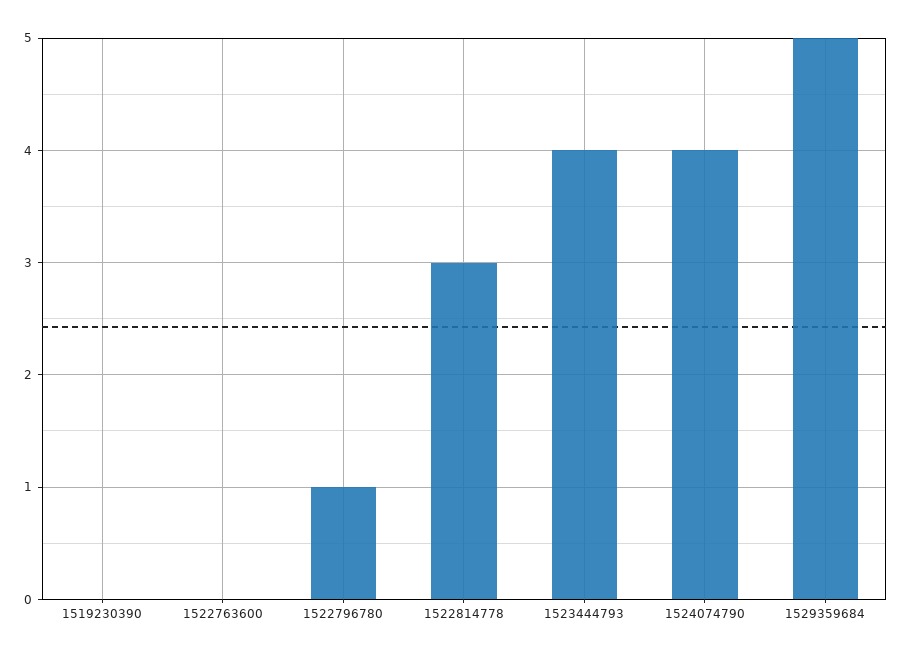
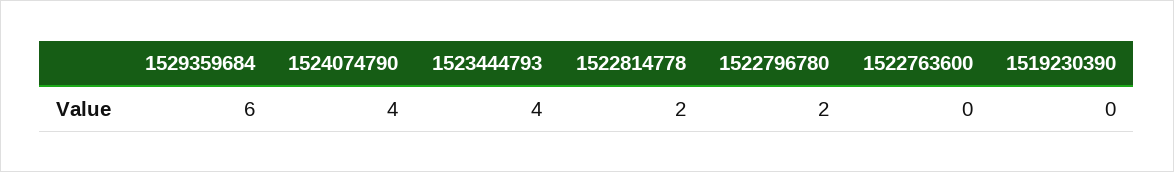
  {
    "1519230390": 0,
    "1522763600": 0,
-   "1522796780": 1,
+   "1522796780": 2,
-   "1522814778": 3,
+   "1522814778": 2,
    "1523444793": 4,
    "1524074790": 4,
-   "1529359684": 5
+   "1529359684": 6
  }

